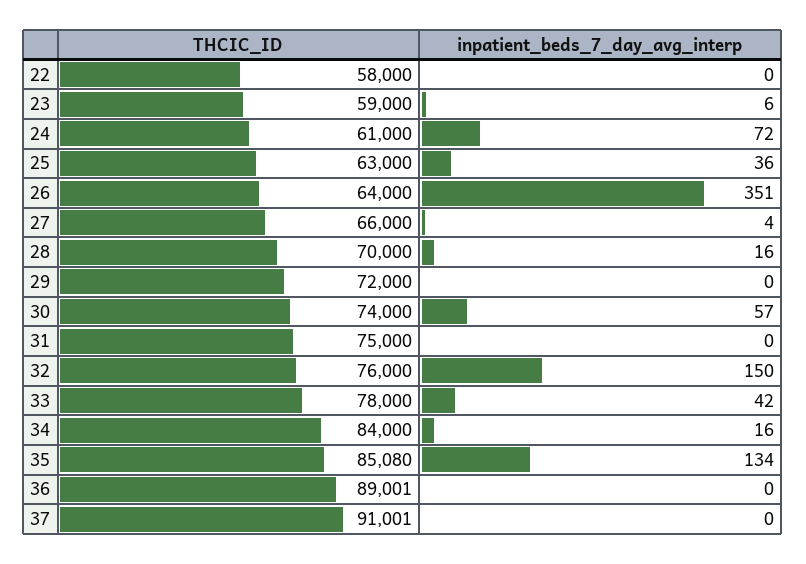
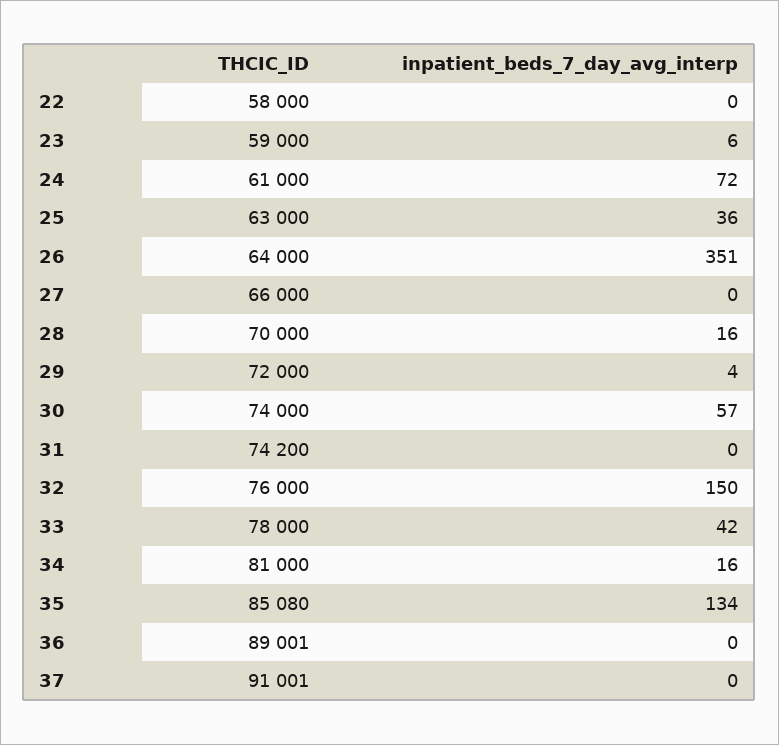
  {
    "THCIC_ID": {
      "22": 58000,
      "23": 59000,
      "24": 61000,
      "25": 63000,
      "26": 64000,
      "27": 66000,
      "28": 70000,
      "29": 72000,
      "30": 74000,
-     "31": 75000,
+     "31": 74200,
      "32": 76000,
      "33": 78000,
-     "34": 84000,
+     "34": 81000,
      "35": 85080,
      "36": 89001,
      "37": 91001
    },
    "inpatient_beds_7_day_avg_interp": {
      "22": 0,
      "23": 6,
      "24": 72,
      "25": 36,
      "26": 351,
-     "27": 4,
+     "27": 0,
      "28": 16,
-     "29": 0,
+     "29": 4,
      "30": 57,
      "31": 0,
      "32": 150,
      "33": 42,
      "34": 16,
      "35": 134,
      "36": 0,
      "37": 0
    }
  }

